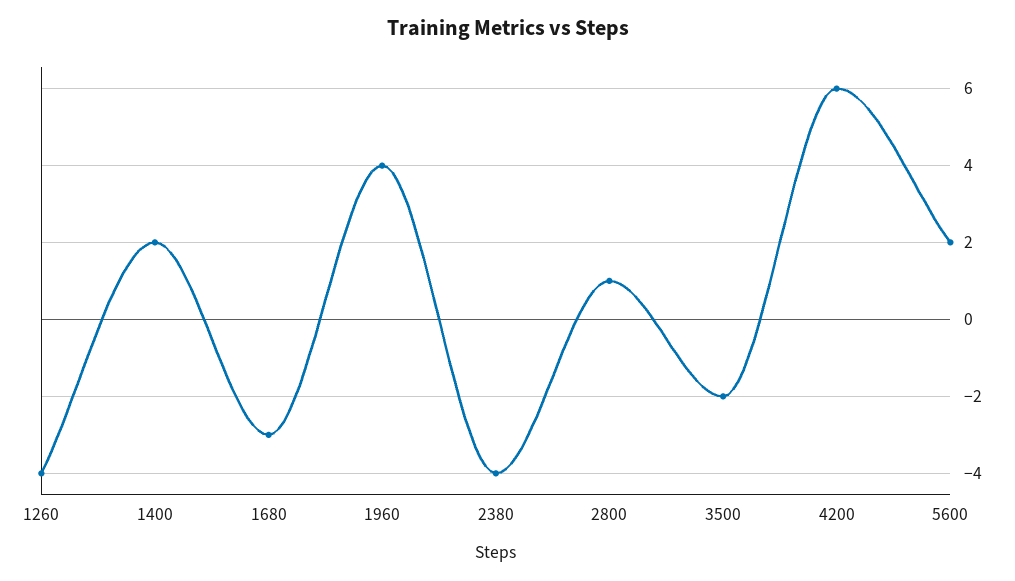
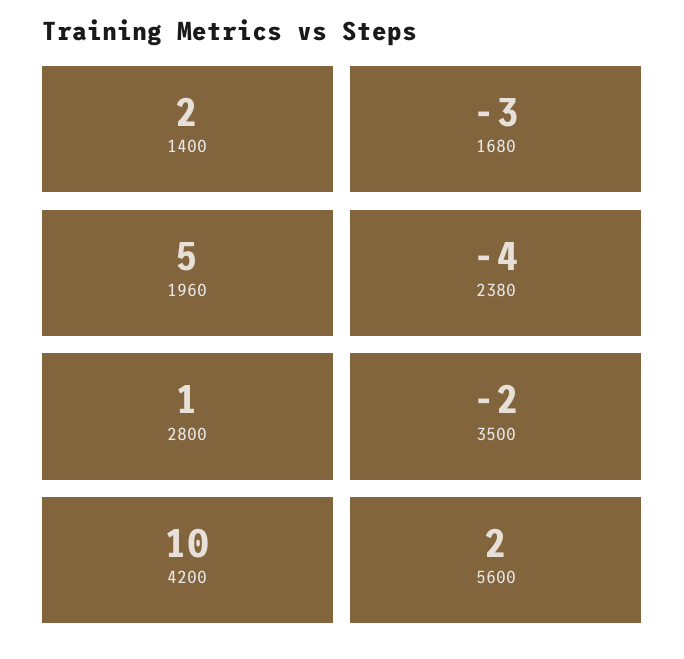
  {
-   "1260": -4,
    "1400": 2,
    "1680": -3,
-   "1960": 4,
+   "1960": 5,
    "2380": -4,
    "2800": 1,
    "3500": -2,
-   "4200": 6,
+   "4200": 10,
    "5600": 2
  }

